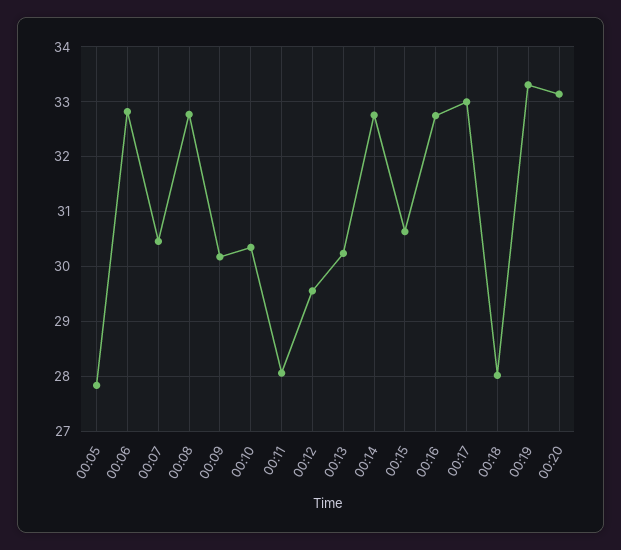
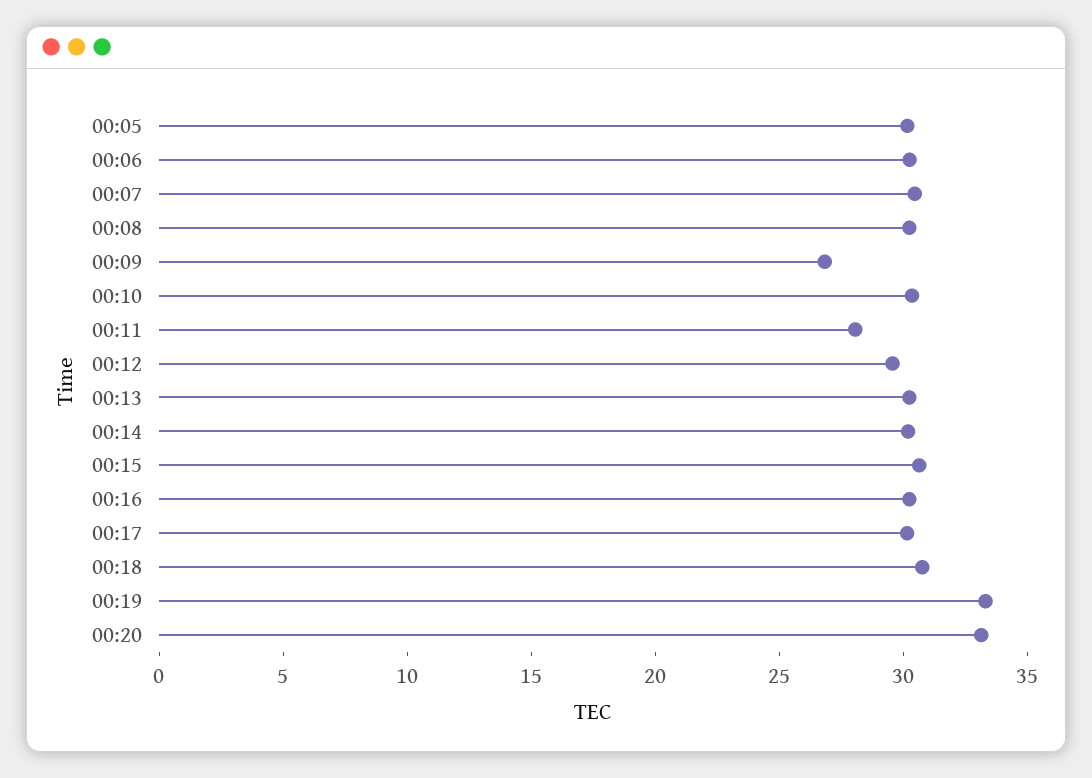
  {
-   "00:05": 27.8,
+   "00:05": 30,
-   "00:06": 32.8,
+   "00:06": 30,
    "00:07": 30.4,
-   "00:08": 32.8,
+   "00:08": 30,
-   "00:09": 30.2,
+   "00:09": 27,
    "00:10": 30.4,
    "00:11": 28,
    "00:12": 29.6,
    "00:13": 30.2,
-   "00:14": 32.8,
+   "00:14": 30,
    "00:15": 30.6,
-   "00:16": 32.8,
+   "00:16": 30,
-   "00:17": 33,
+   "00:17": 30,
-   "00:18": 28,
+   "00:18": 31,
    "00:19": 33.4,
    "00:20": 33.2
  }

